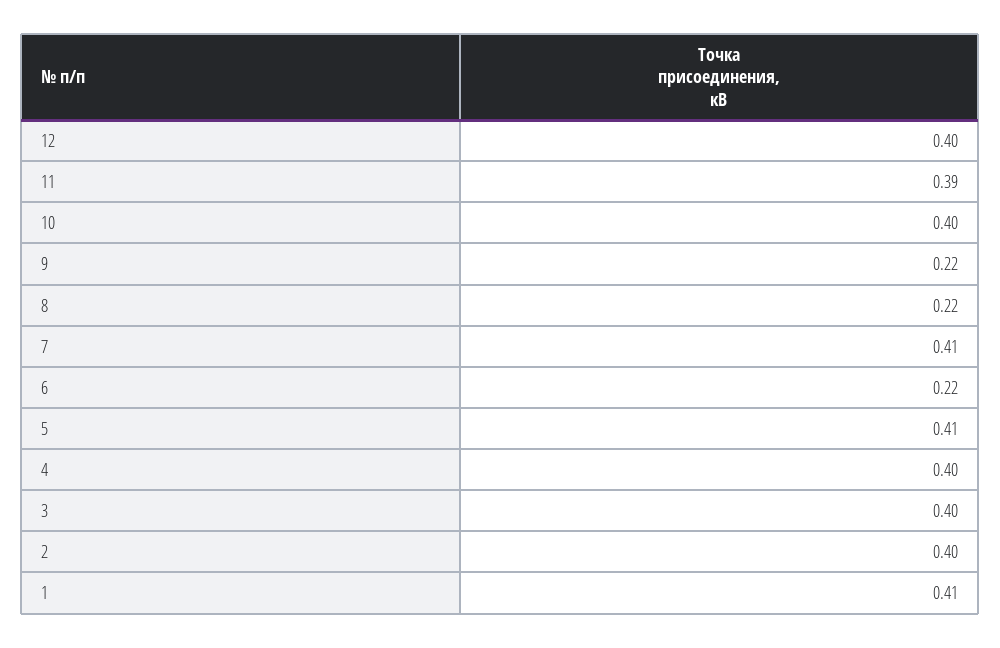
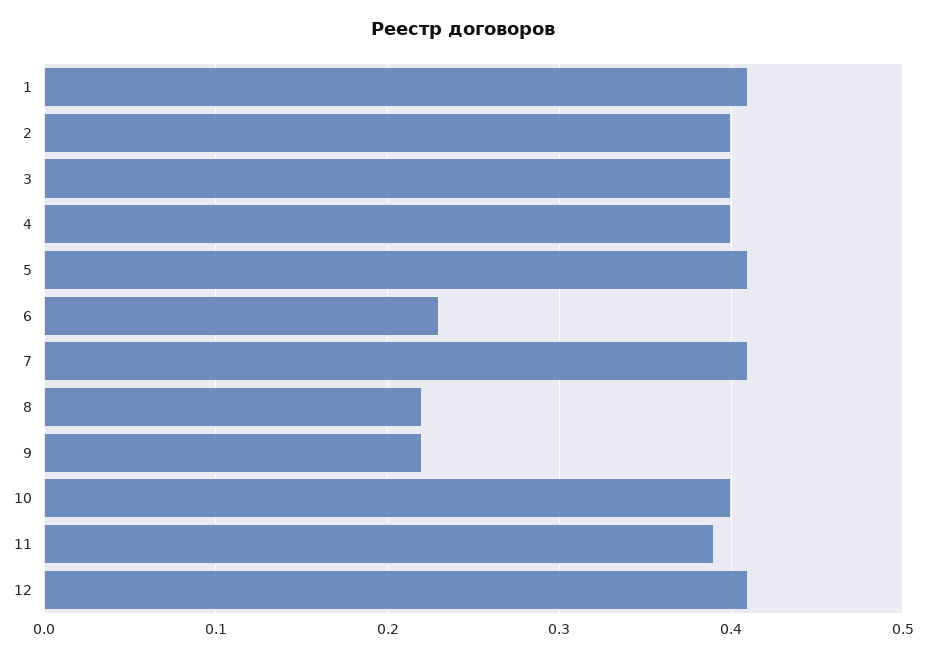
  {
-   "12": 0.4,
+   "12": 0.41,
    "11": 0.39,
    "10": 0.4,
    "9": 0.22,
    "8": 0.22,
    "7": 0.41,
-   "6": 0.22,
+   "6": 0.23,
    "5": 0.41,
    "4": 0.4,
    "3": 0.4,
    "2": 0.4,
    "1": 0.41
  }

